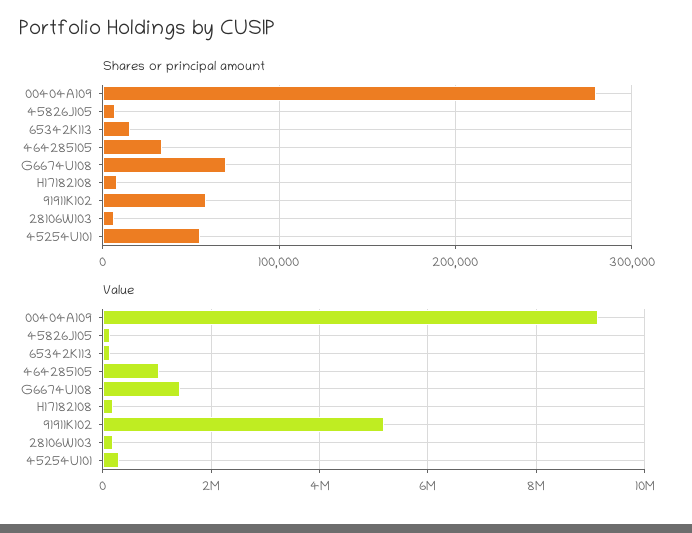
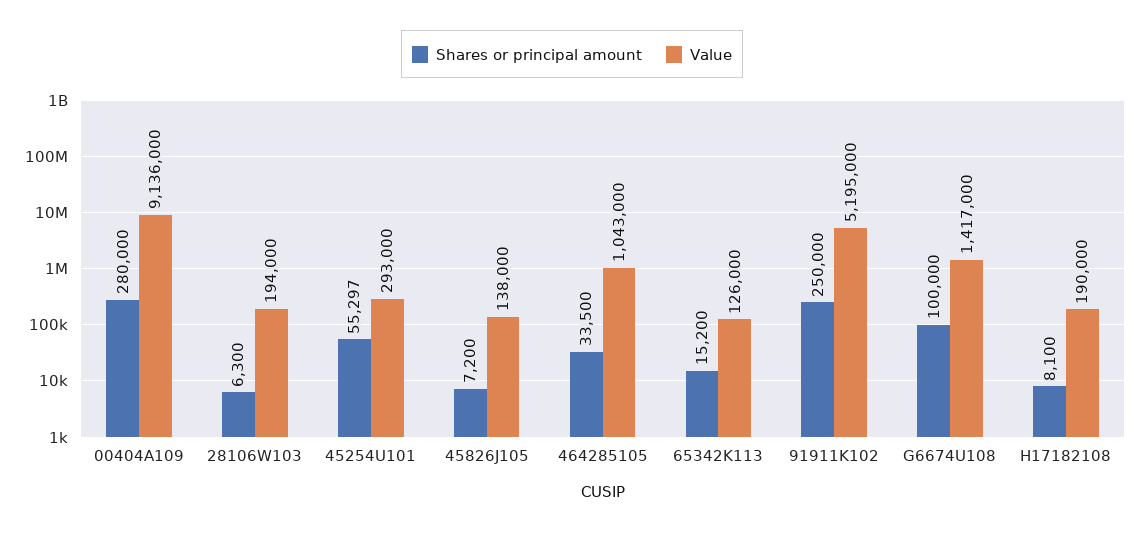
  {
    "Shares or principal amount": {
      "00404A109": 280000,
      "45826J105": 7200,
      "65342K113": 15200,
      "464285105": 33500,
-     "G6674U108": 70000,
+     "G6674U108": 100000,
      "H17182108": 8100,
-     "91911K102": 60000,
+     "91911K102": 250000,
      "28106W103": 6300,
      "45254U101": 55297
    },
    "Value": {
      "00404A109": 9136000,
      "45826J105": 138000,
      "65342K113": 126000,
      "464285105": 1043000,
      "G6674U108": 1417000,
      "H17182108": 190000,
      "91911K102": 5195000,
      "28106W103": 194000,
      "45254U101": 293000
    }
  }

